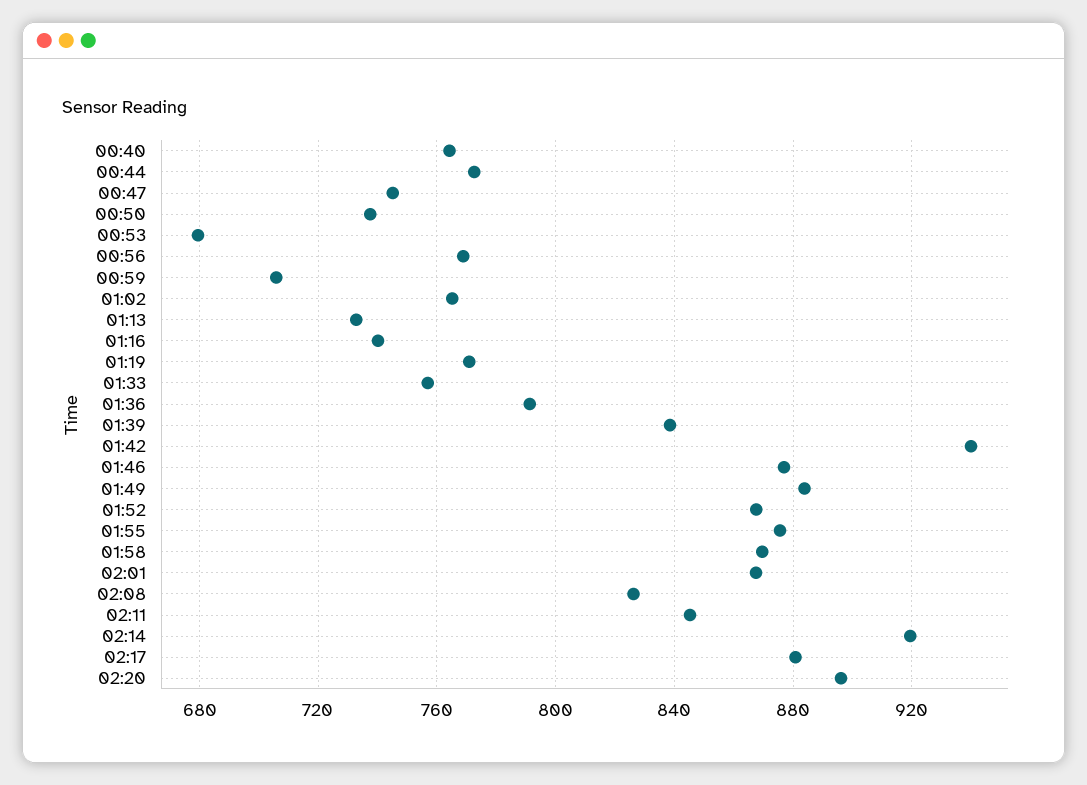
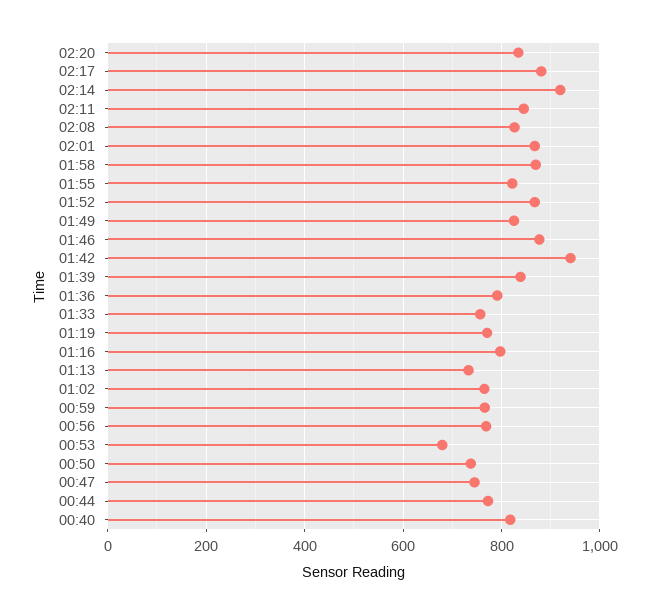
  {
-   "00:40": 765,
+   "00:40": 820,
    "00:44": 775,
    "00:47": 745,
    "00:50": 740,
    "00:53": 680,
    "00:56": 770,
-   "00:59": 705,
+   "00:59": 760,
    "01:02": 765,
    "01:13": 735,
-   "01:16": 740,
+   "01:16": 800,
    "01:19": 770,
    "01:33": 755,
    "01:36": 790,
    "01:39": 840,
    "01:42": 940,
    "01:46": 875,
-   "01:49": 885,
+   "01:49": 820,
    "01:52": 870,
-   "01:55": 875,
+   "01:55": 820,
    "01:58": 870,
    "02:01": 870,
    "02:08": 825,
    "02:11": 845,
    "02:14": 920,
    "02:17": 880,
-   "02:20": 895
+   "02:20": 840
  }

